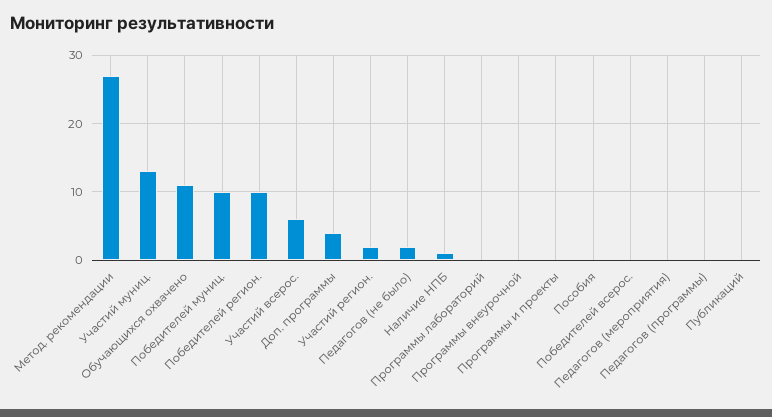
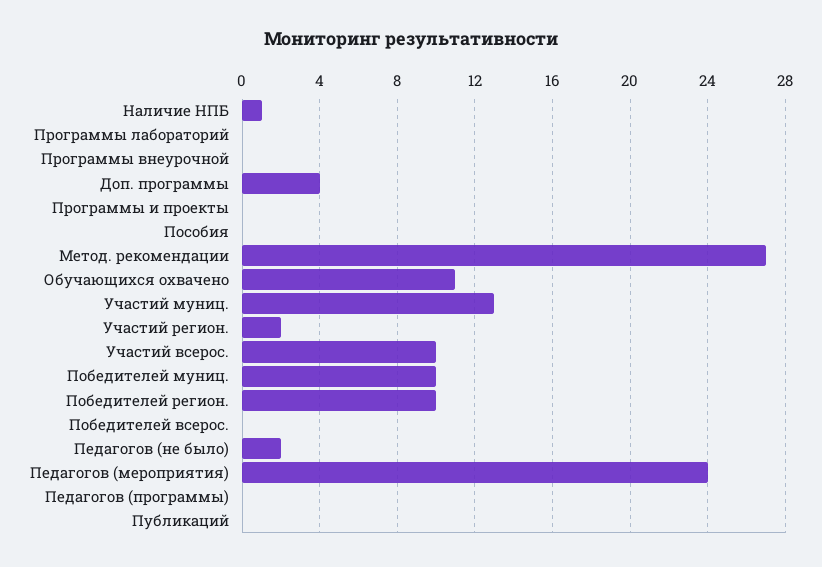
  {
    "Метод. рекомендации": 27,
    "Участий муниц.": 13,
    "Обучающихся охвачено": 11,
    "Победителей муниц.": 10,
    "Победителей регион.": 10,
-   "Участий всерос.": 6,
+   "Участий всерос.": 10,
    "Доп. программы": 4,
    "Участий регион.": 2,
    "Педагогов (не было)": 2,
    "Наличие НПБ": 1,
    "Программы лабораторий": 0,
    "Программы внеурочной": 0,
    "Программы и проекты": 0,
    "Пособия": 0,
    "Победителей всерос.": 0,
-   "Педагогов (мероприятия)": 0,
+   "Педагогов (мероприятия)": 24,
    "Педагогов (программы)": 0,
    "Публикаций": 0
  }

